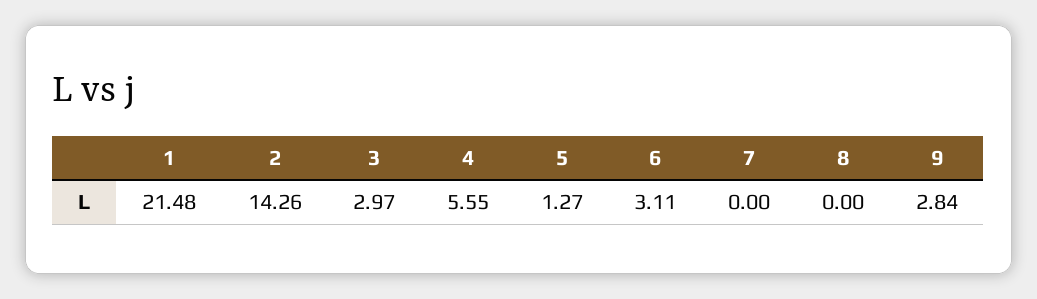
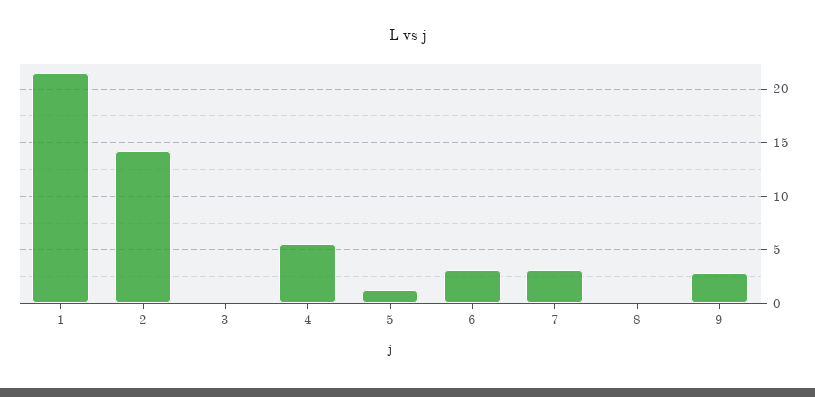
  {
    "1": 21.48,
    "2": 14.26,
-   "3": 2.97,
+   "3": 0,
    "4": 5.55,
    "5": 1.27,
    "6": 3.11,
-   "7": 0,
+   "7": 3,
    "8": 0,
    "9": 2.84
  }

